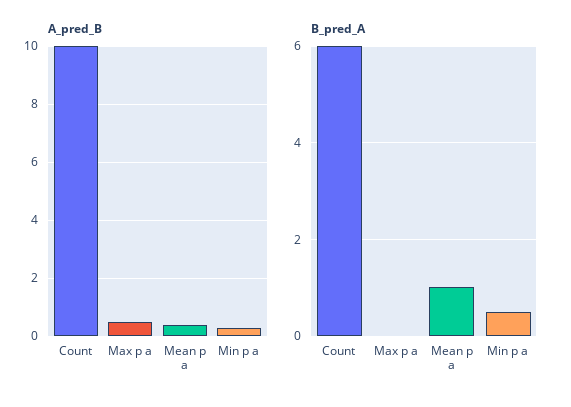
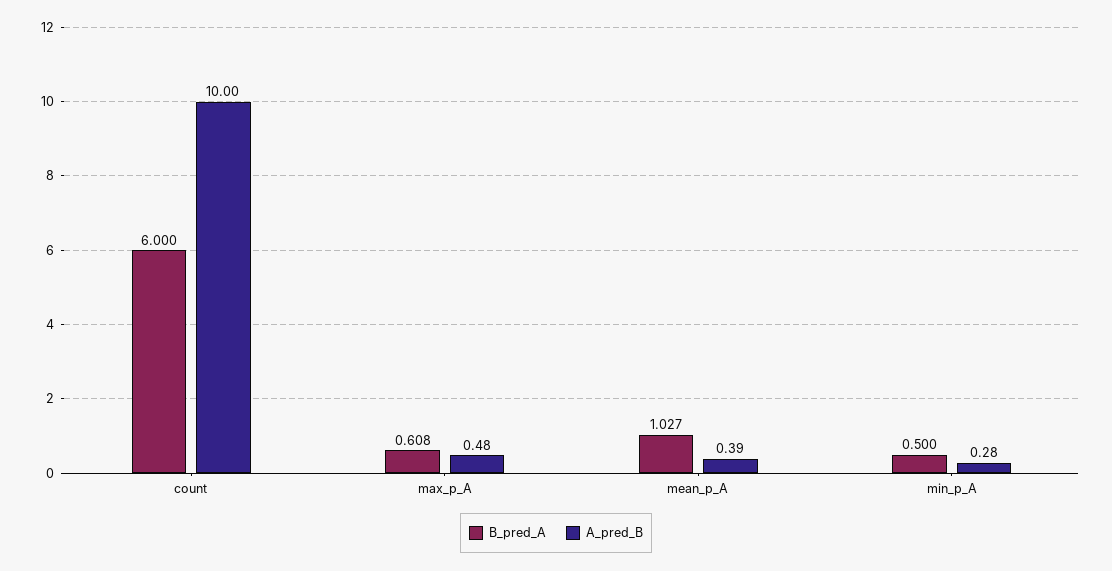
  {
    "A_pred_B": {
      "Count": 10,
      "Max p a": 0.48,
      "Mean p a": 0.39,
      "Min p a": 0.28
    },
    "B_pred_A": {
      "Count": 6,
-     "Max p a": 0,
+     "Max p a": 0.608,
      "Mean p a": 1.027,
      "Min p a": 0.5
    }
  }

